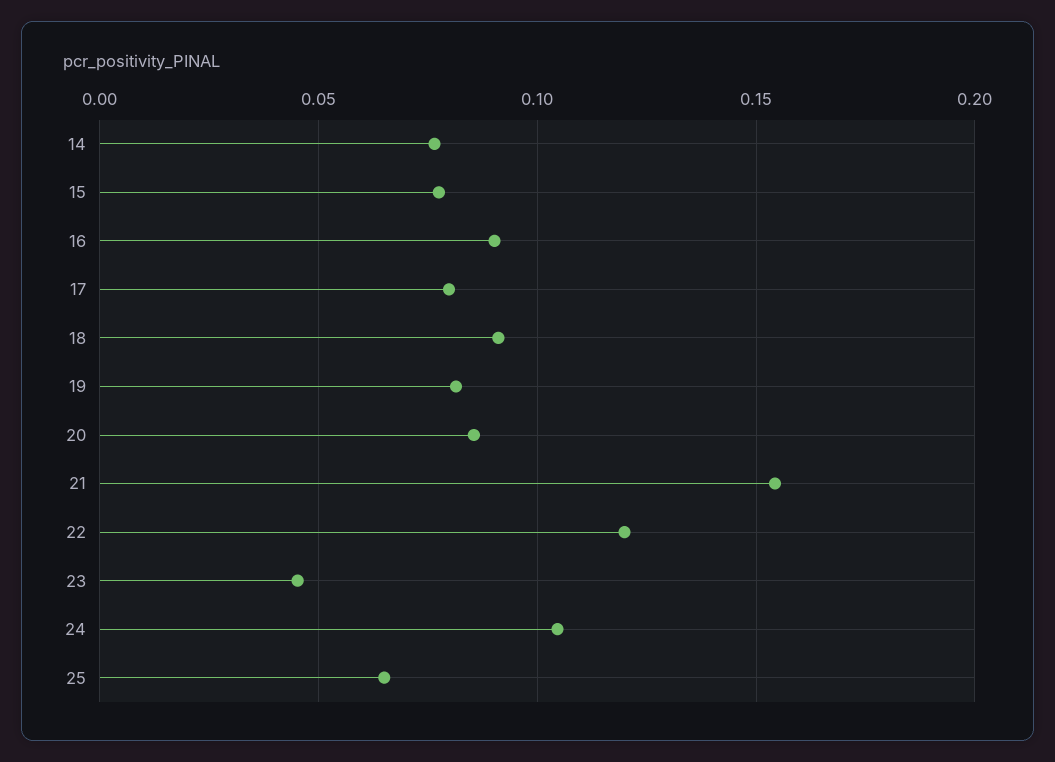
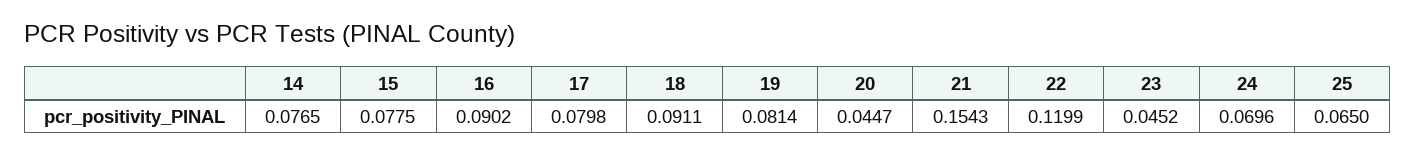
  {
    "14": 0.0765,
    "15": 0.0775,
    "16": 0.0902,
    "17": 0.0798,
    "18": 0.0911,
    "19": 0.0814,
-   "20": 0.085,
+   "20": 0.0447,
    "21": 0.1543,
    "22": 0.1199,
    "23": 0.0452,
-   "24": 0.105,
+   "24": 0.0696,
    "25": 0.065
  }

